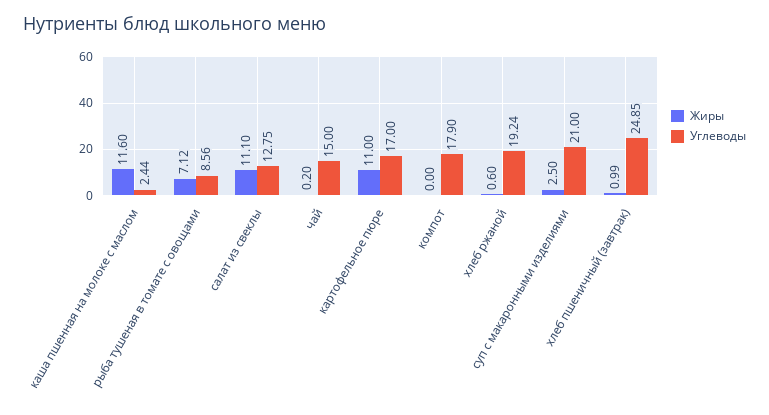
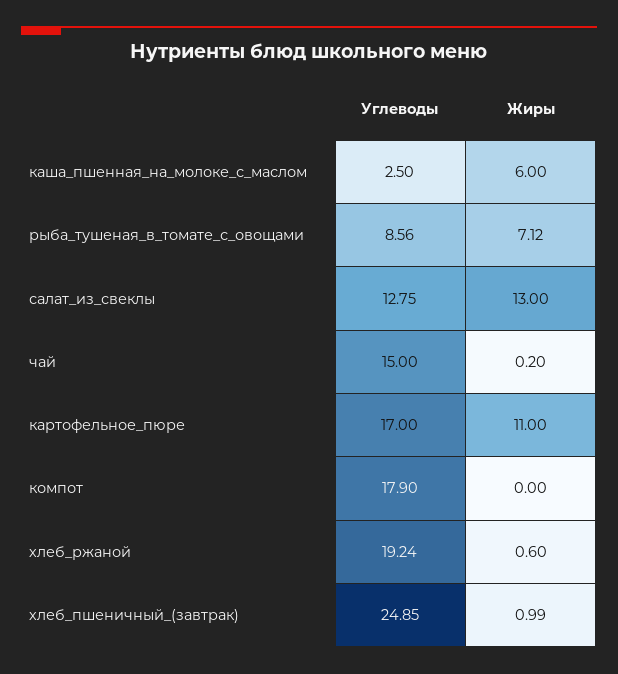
  {
    "Жиры": {
-     "каша пшенная на молоке с маслом": 11.6,
+     "каша пшенная на молоке с маслом": 6,
      "рыба тушеная в томате с овощами": 7.12,
-     "салат из свеклы": 11.1,
+     "салат из свеклы": 13,
      "чай": 0.2,
      "картофельное пюре": 11,
      "компот": 0,
      "хлеб ржаной": 0.6,
-     "суп с макаронными изделиями": 2.5,
      "хлеб пшеничный (завтрак)": 0.99
    },
    "Углеводы": {
-     "каша пшенная на молоке с маслом": 2.44,
+     "каша пшенная на молоке с маслом": 2.5,
      "рыба тушеная в томате с овощами": 8.56,
      "салат из свеклы": 12.75,
      "чай": 15,
      "картофельное пюре": 17,
      "компот": 17.9,
      "хлеб ржаной": 19.24,
-     "суп с макаронными изделиями": 21,
      "хлеб пшеничный (завтрак)": 24.85
    }
  }

